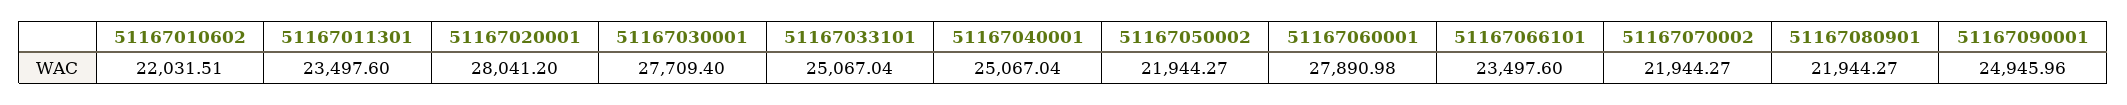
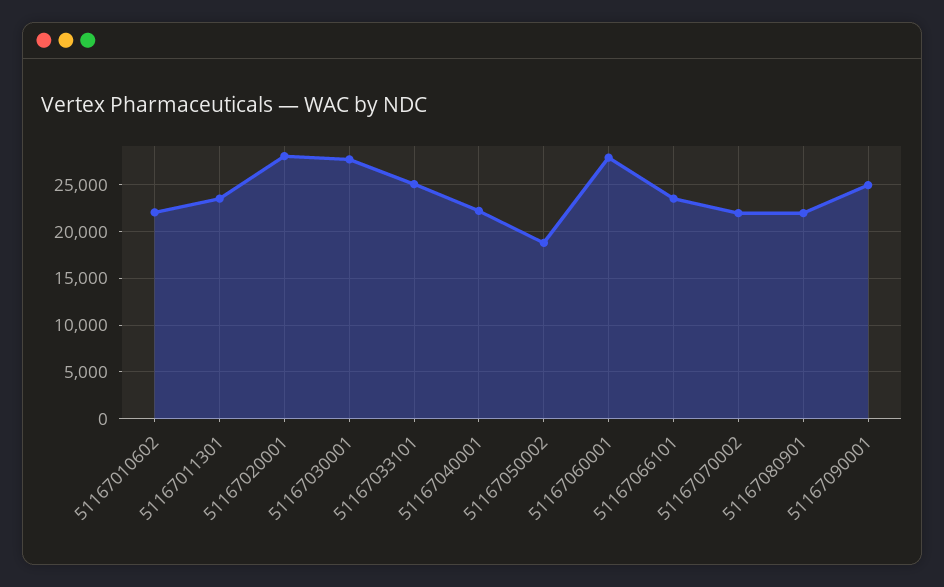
  {
    "51167010602": 22031.51,
    "51167011301": 23497.6,
    "51167020001": 28041.2,
    "51167030001": 27709.4,
    "51167033101": 25067.04,
-   "51167040001": 25067.04,
+   "51167040001": 22000,
-   "51167050002": 21944.27,
+   "51167050002": 19000,
    "51167060001": 27890.98,
    "51167066101": 23497.6,
    "51167070002": 21944.27,
    "51167080901": 21944.27,
    "51167090001": 24945.96
  }

